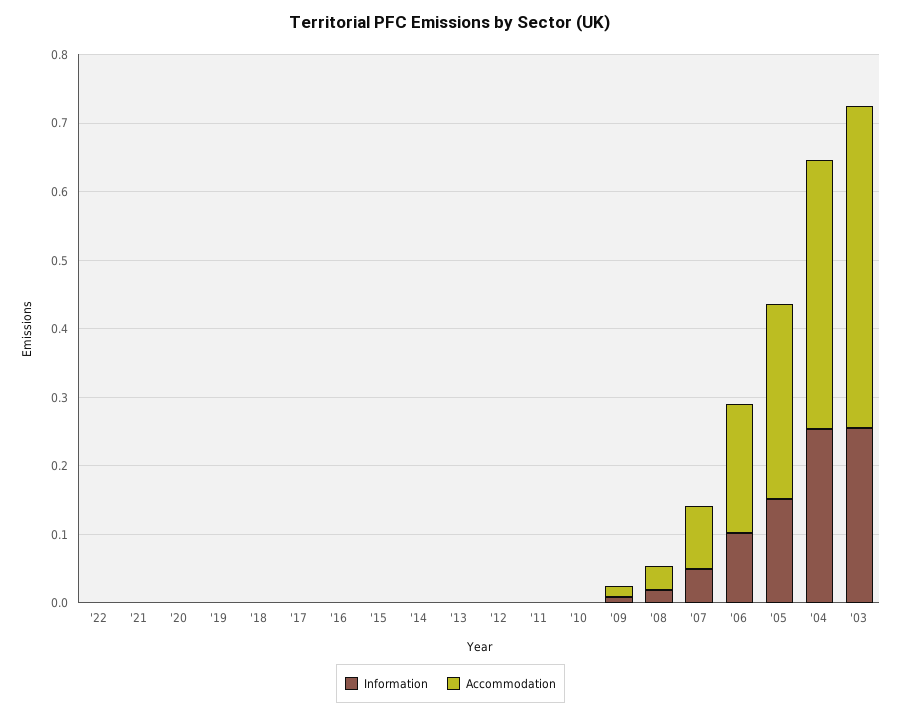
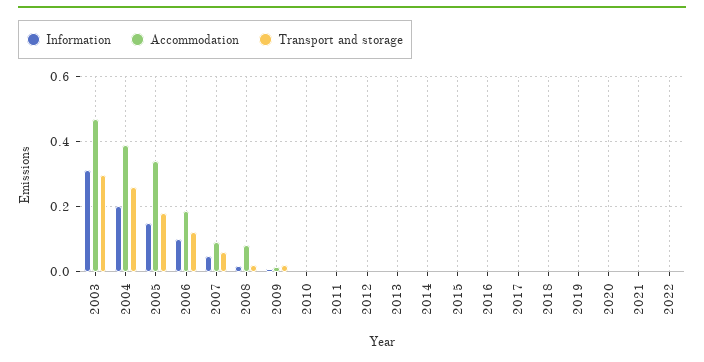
  {
    "Information": {
      "'22": 0,
      "'21": 0,
      "'20": 0,
      "'19": 0,
      "'18": 0,
      "'17": 0,
      "'16": 0,
      "'15": 0,
      "'14": 0,
      "'13": 0,
      "'12": 0,
      "'11": 0,
      "'10": 0,
      "'09": 0,
      "'08": 0.02,
      "'07": 0.04,
      "'06": 0.1,
      "'05": 0.16,
-     "'04": 0.26,
+     "'04": 0.2,
-     "'03": 0.26
+     "'03": 0.32
    },
    "Accommodation": {
      "'22": 0,
      "'21": 0,
      "'20": 0,
      "'19": 0,
      "'18": 0,
      "'17": 0,
      "'16": 0,
      "'15": 0,
      "'14": 0,
      "'13": 0,
      "'12": 0,
      "'11": 0,
      "'10": 0,
      "'09": 0.02,
-     "'08": 0.04,
+     "'08": 0.08,
      "'07": 0.1,
      "'06": 0.18,
-     "'05": 0.28,
+     "'05": 0.34,
      "'04": 0.4,
      "'03": 0.46
-   }
+   },
+   "Transport and storage": {
+     "'03": 0.3,
+     "'04": 0.26,
+     "'05": 0.18,
+     "'06": 0.12,
+     "'07": 0.06,
+     "'08": 0.02,
+     "'09": 0.02,
+     "'10": 0,
+     "'11": 0,
+     "'12": 0,
+     "'13": 0,
+     "'14": 0,
+     "'15": 0,
+     "'16": 0,
+     "'17": 0,
+     "'18": 0,
+     "'19": 0,
+     "'20": 0,
+     "'21": 0,
+     "'22": 0
+   }
  }

